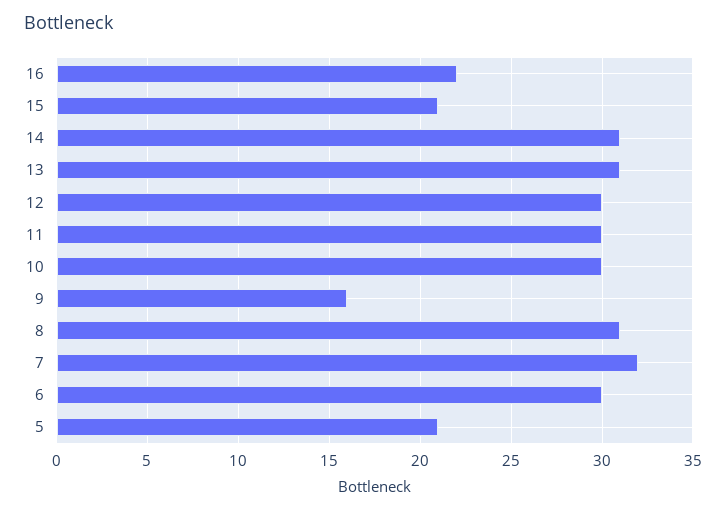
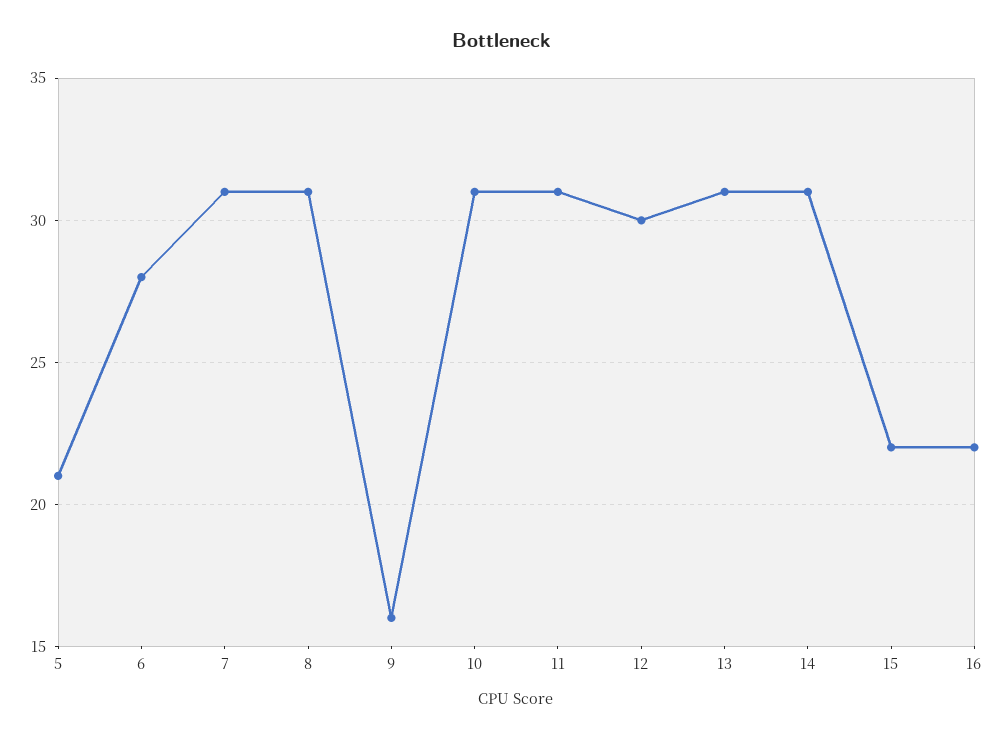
  {
    "16": 22,
-   "15": 21,
+   "15": 22,
    "14": 31,
    "13": 31,
    "12": 30,
-   "11": 30,
+   "11": 31,
-   "10": 30,
+   "10": 31,
    "9": 16,
    "8": 31,
-   "7": 32,
+   "7": 31,
-   "6": 30,
+   "6": 28,
    "5": 21
  }

